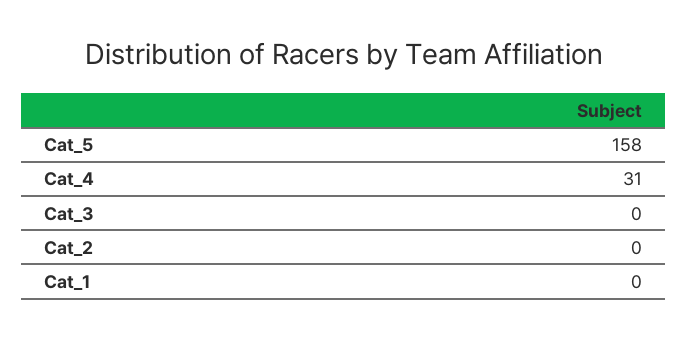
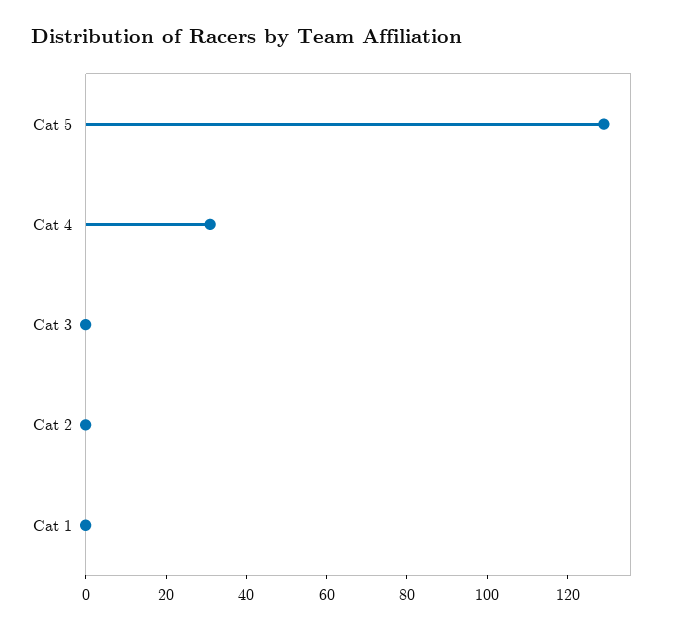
  {
-   "Cat_5": 158,
+   "Cat_5": 130,
    "Cat_4": 31,
    "Cat_3": 0,
    "Cat_2": 0,
    "Cat_1": 0
  }

